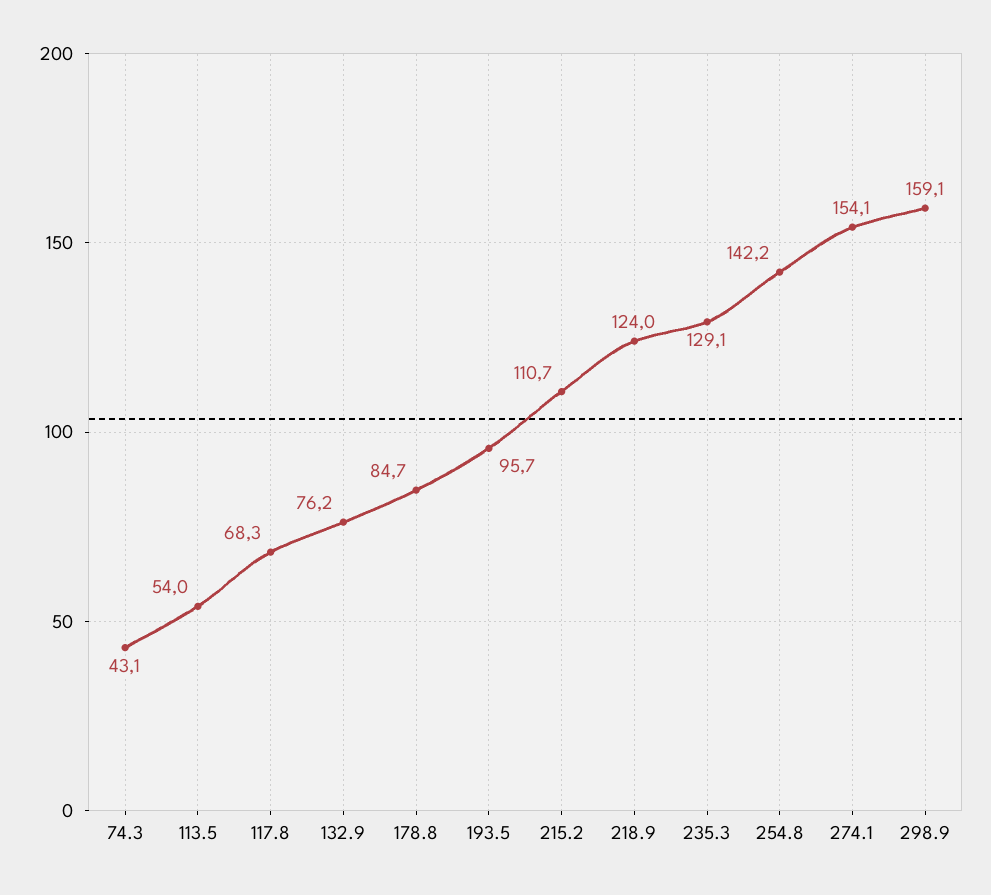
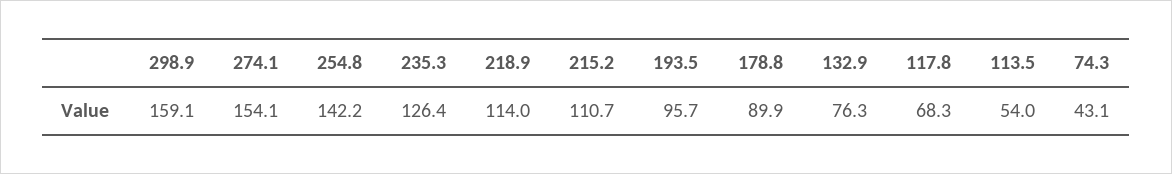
  {
    "74.3": 43.1,
    "113.5": 54,
    "117.8": 68.3,
-   "132.9": 76.2,
+   "132.9": 76.3,
-   "178.8": 84.7,
+   "178.8": 89.9,
    "193.5": 95.7,
    "215.2": 110.7,
-   "218.9": 124,
+   "218.9": 114,
-   "235.3": 129.1,
+   "235.3": 126.4,
    "254.8": 142.2,
    "274.1": 154.1,
    "298.9": 159.1
  }

